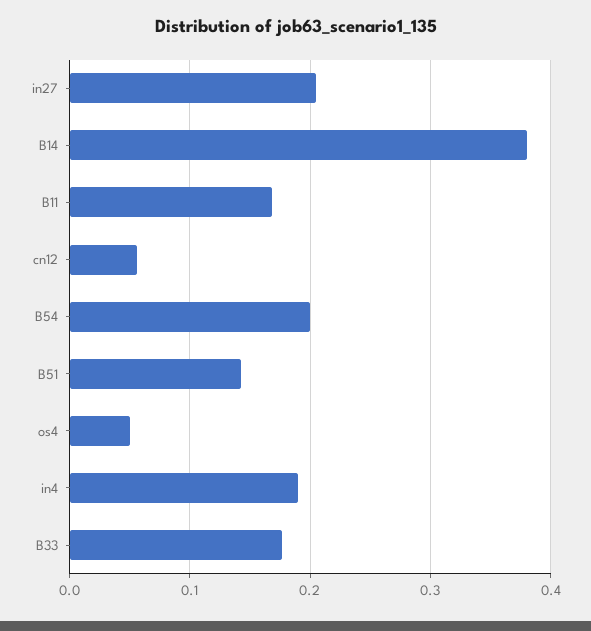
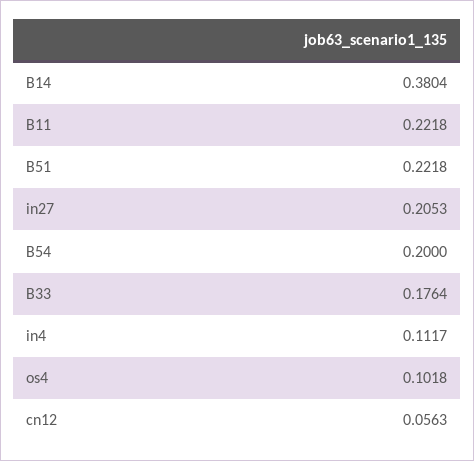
  {
    "in27": 0.2053,
    "B14": 0.3804,
-   "B11": 0.17,
+   "B11": 0.2218,
    "cn12": 0.0563,
    "B54": 0.2,
-   "B51": 0.14,
+   "B51": 0.2218,
-   "os4": 0.05,
+   "os4": 0.1018,
-   "in4": 0.19,
+   "in4": 0.1117,
    "B33": 0.1764
  }

